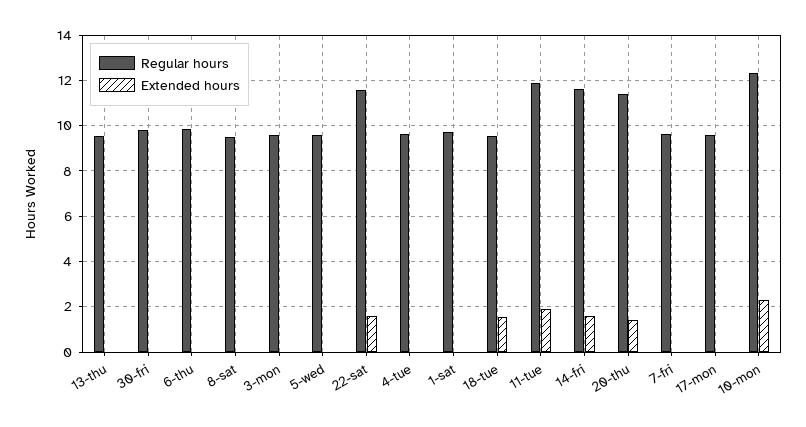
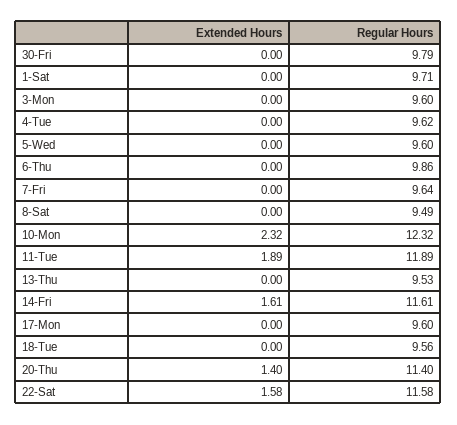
  {
    "Regular hours": {
      "13-thu": 9.53,
      "30-fri": 9.79,
      "6-thu": 9.86,
      "8-sat": 9.49,
      "3-mon": 9.6,
      "5-wed": 9.6,
      "22-sat": 11.58,
      "4-tue": 9.62,
      "1-sat": 9.71,
      "18-tue": 9.56,
      "11-tue": 11.89,
      "14-fri": 11.61,
      "20-thu": 11.4,
      "7-fri": 9.64,
      "17-mon": 9.6,
      "10-mon": 12.32
    },
    "Extended hours": {
      "13-thu": 0,
      "30-fri": 0,
      "6-thu": 0,
      "8-sat": 0,
      "3-mon": 0,
      "5-wed": 0,
      "22-sat": 1.58,
      "4-tue": 0,
      "1-sat": 0,
-     "18-tue": 1.5,
+     "18-tue": 0,
      "11-tue": 1.89,
      "14-fri": 1.61,
      "20-thu": 1.4,
      "7-fri": 0,
      "17-mon": 0,
      "10-mon": 2.32
    }
  }

